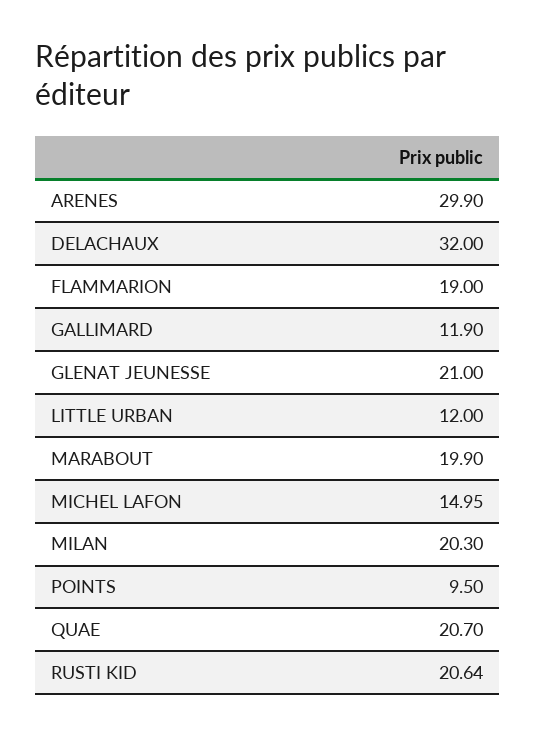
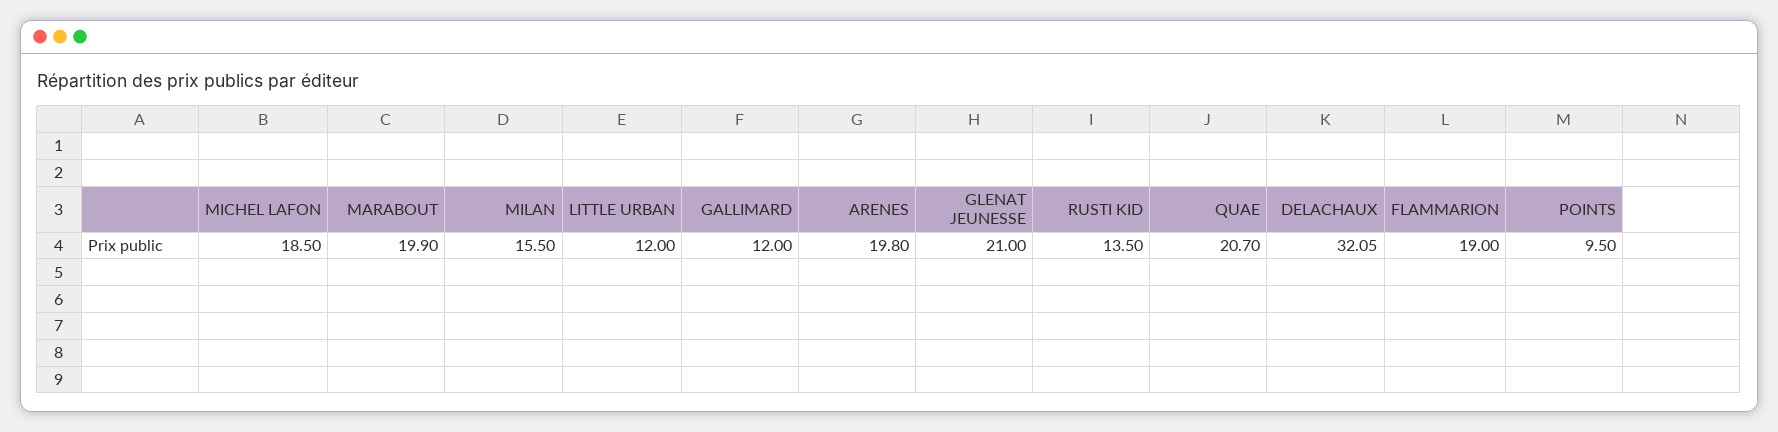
  {
-   "ARENES": 29.9,
+   "ARENES": 19.8,
-   "DELACHAUX": 32,
+   "DELACHAUX": 32.05,
    "FLAMMARION": 19,
-   "GALLIMARD": 11.9,
+   "GALLIMARD": 12,
    "GLENAT JEUNESSE": 21,
    "LITTLE URBAN": 12,
    "MARABOUT": 19.9,
-   "MICHEL LAFON": 14.95,
+   "MICHEL LAFON": 18.5,
-   "MILAN": 20.3,
+   "MILAN": 15.5,
    "POINTS": 9.5,
    "QUAE": 20.7,
-   "RUSTI KID": 20.64
+   "RUSTI KID": 13.5
  }

